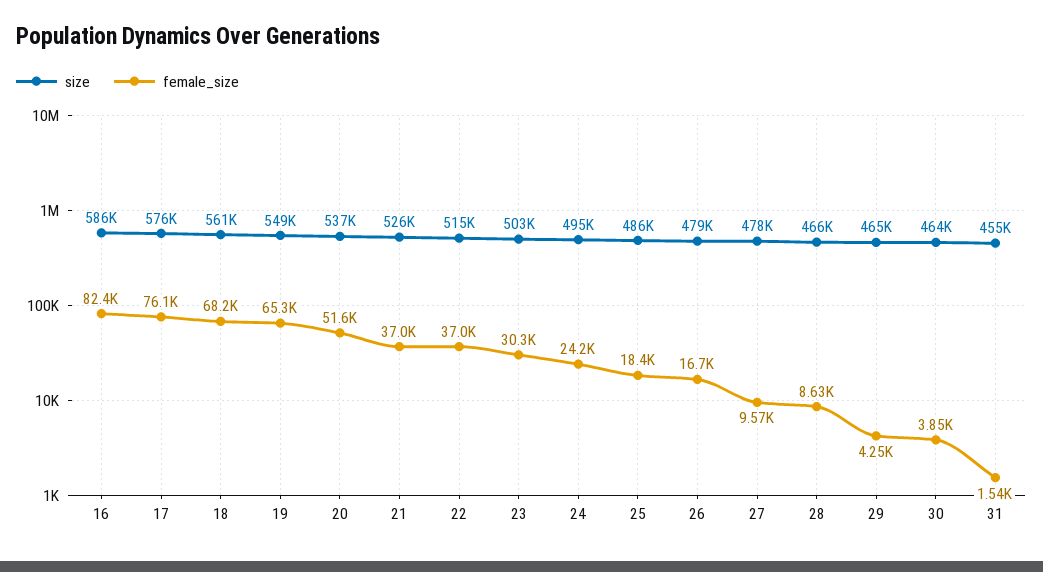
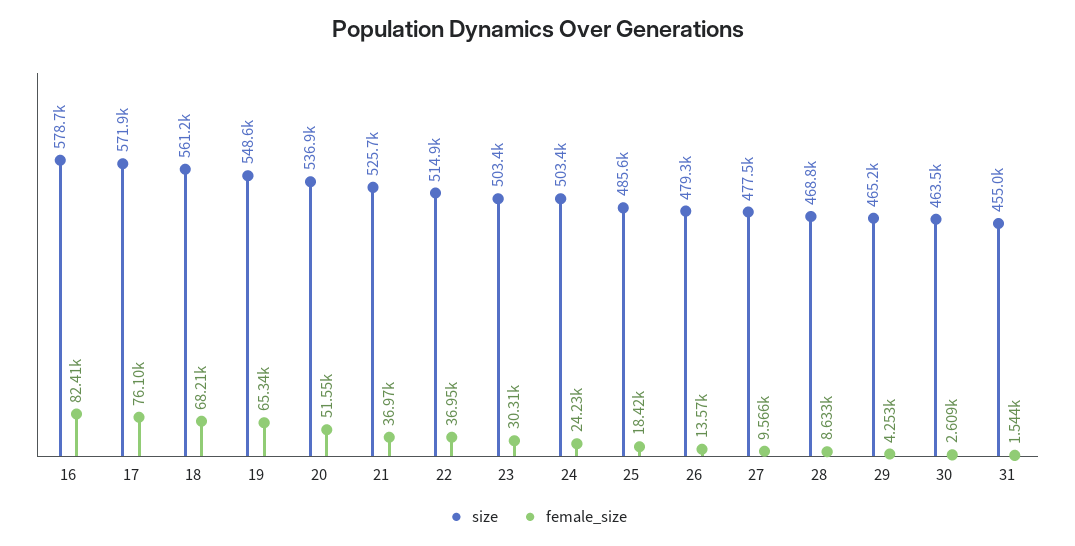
  {
    "size": {
-     "16": 586000,
+     "16": 578700,
-     "17": 576000,
+     "17": 571900,
      "18": 561200,
      "19": 548600,
      "20": 536900,
      "21": 525700,
      "22": 514900,
      "23": 503400,
-     "24": 495000,
+     "24": 503400,
      "25": 485600,
      "26": 479300,
      "27": 477500,
-     "28": 466000,
+     "28": 468800,
      "29": 465200,
      "30": 463500,
      "31": 455000
    },
    "female_size": {
      "16": 82410,
      "17": 76100,
      "18": 68210,
      "19": 65340,
      "20": 51550,
      "21": 36970,
      "22": 36950,
      "23": 30310,
      "24": 24230,
      "25": 18420,
-     "26": 16700,
+     "26": 13570,
      "27": 9566,
      "28": 8633,
      "29": 4253,
-     "30": 3850,
+     "30": 2609,
      "31": 1544
    }
  }

